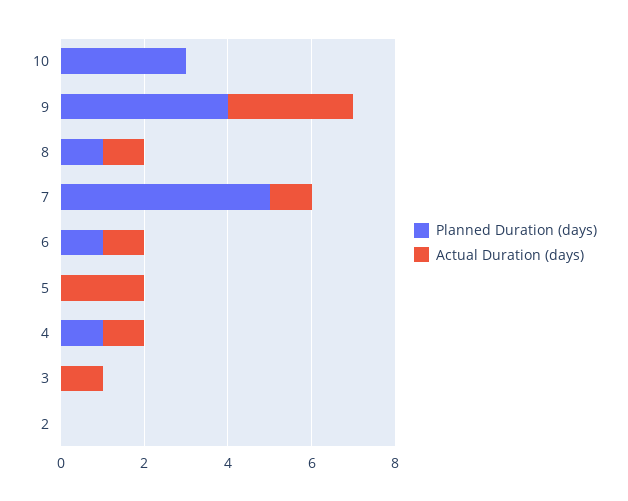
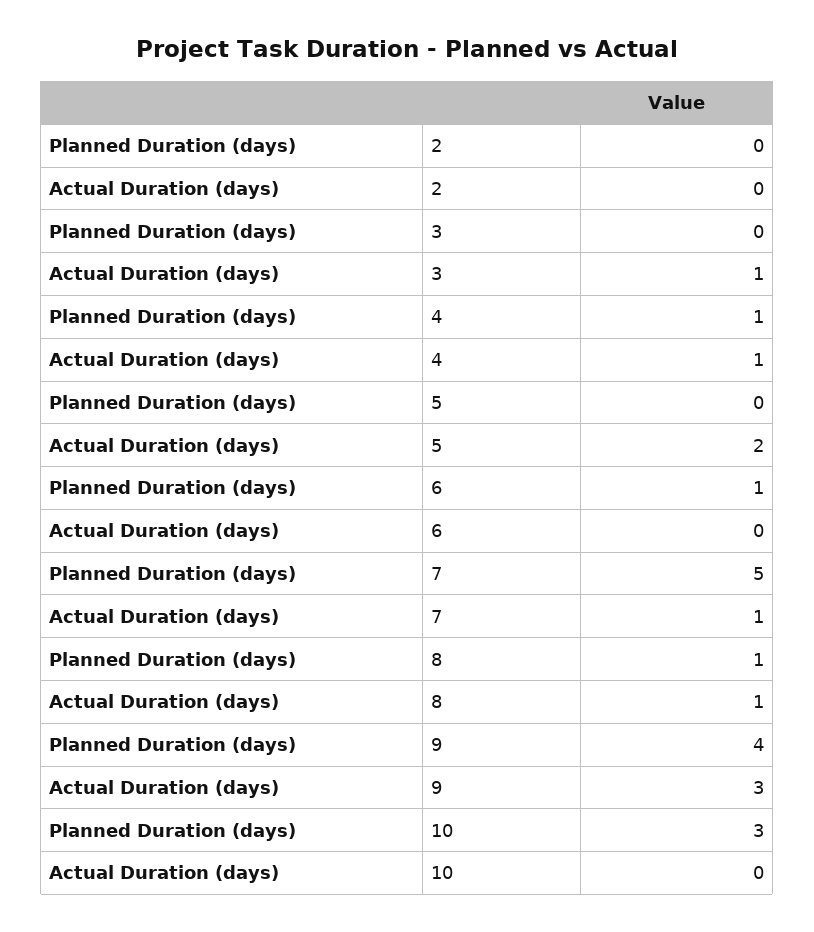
  {
    "Planned Duration (days)": {
      "10": 3,
      "9": 4,
      "8": 1,
      "7": 5,
      "6": 1,
      "5": 0,
      "4": 1,
      "3": 0,
      "2": 0
    },
    "Actual Duration (days)": {
      "10": 0,
      "9": 3,
      "8": 1,
      "7": 1,
-     "6": 1,
+     "6": 0,
      "5": 2,
      "4": 1,
      "3": 1,
      "2": 0
    }
  }

